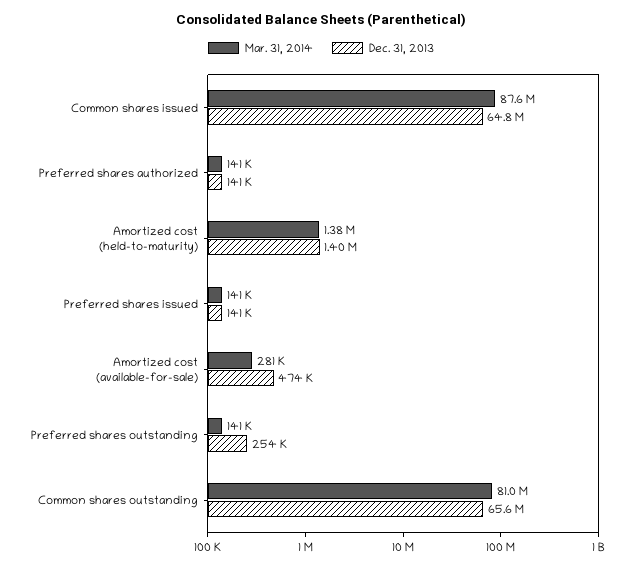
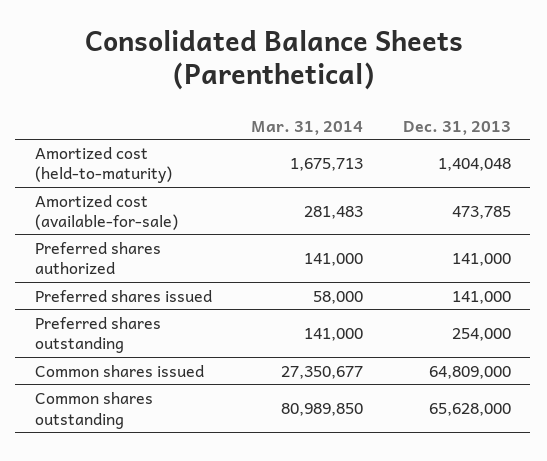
  {
    "Mar. 31, 2014": {
-     "Common shares issued": 87600000,
+     "Common shares issued": 27350677,
      "Preferred shares authorized": 141000,
-     "Amortized cost (held-to-maturity)": 1380000,
+     "Amortized cost (held-to-maturity)": 1675713,
-     "Preferred shares issued": 141000,
+     "Preferred shares issued": 58000,
      "Amortized cost (available-for-sale)": 281483,
      "Preferred shares outstanding": 141000,
      "Common shares outstanding": 80989850
    },
    "Dec. 31, 2013": {
      "Common shares issued": 64809000,
      "Preferred shares authorized": 141000,
      "Amortized cost (held-to-maturity)": 1404048,
      "Preferred shares issued": 141000,
      "Amortized cost (available-for-sale)": 473785,
      "Preferred shares outstanding": 254000,
      "Common shares outstanding": 65628000
    }
  }

